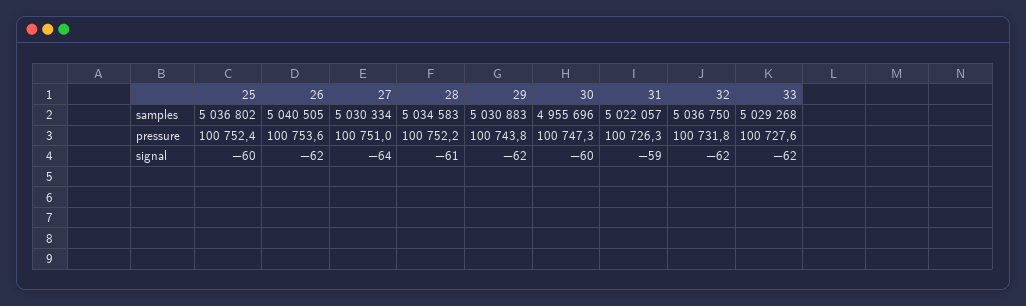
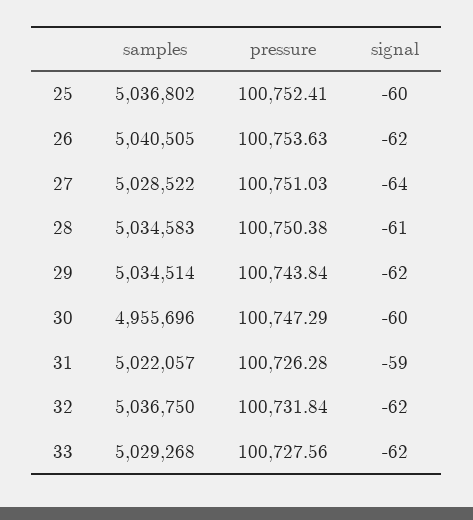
  {
    "25": {
      "samples": 5036802,
      "pressure": 100752.41,
      "signal": -60
    },
    "26": {
      "samples": 5040505,
      "pressure": 100753.63,
      "signal": -62
    },
    "27": {
-     "samples": 5030334,
+     "samples": 5028522,
      "pressure": 100751.03,
      "signal": -64
    },
    "28": {
      "samples": 5034583,
-     "pressure": 100752.2,
+     "pressure": 100750.38,
      "signal": -61
    },
    "29": {
-     "samples": 5030883,
+     "samples": 5034514,
      "pressure": 100743.84,
      "signal": -62
    },
    "30": {
      "samples": 4955696,
      "pressure": 100747.29,
      "signal": -60
    },
    "31": {
      "samples": 5022057,
      "pressure": 100726.28,
      "signal": -59
    },
    "32": {
      "samples": 5036750,
      "pressure": 100731.84,
      "signal": -62
    },
    "33": {
      "samples": 5029268,
      "pressure": 100727.56,
      "signal": -62
    }
  }

